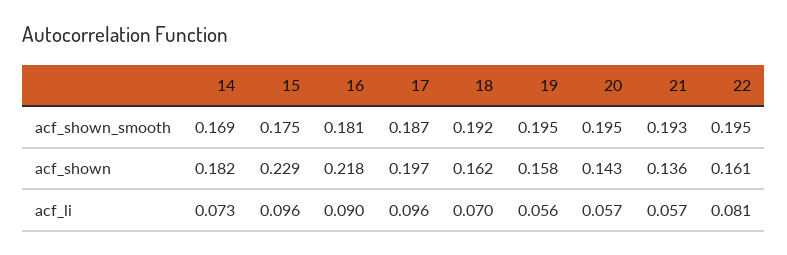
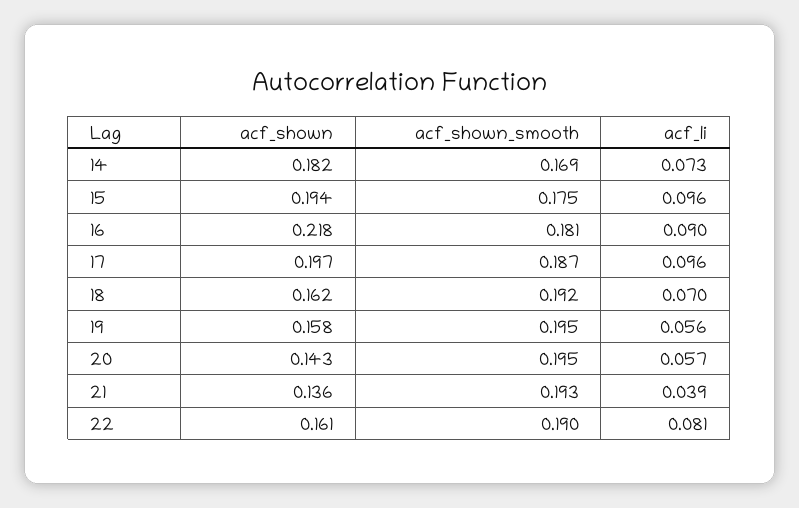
  {
    "14": {
      "acf_shown_smooth": 0.169,
      "acf_shown": 0.182,
      "acf_li": 0.073
    },
    "15": {
      "acf_shown_smooth": 0.175,
-     "acf_shown": 0.229,
+     "acf_shown": 0.194,
      "acf_li": 0.096
    },
    "16": {
      "acf_shown_smooth": 0.181,
      "acf_shown": 0.218,
      "acf_li": 0.09
    },
    "17": {
      "acf_shown_smooth": 0.187,
      "acf_shown": 0.197,
      "acf_li": 0.096
    },
    "18": {
      "acf_shown_smooth": 0.192,
      "acf_shown": 0.162,
      "acf_li": 0.07
    },
    "19": {
      "acf_shown_smooth": 0.195,
      "acf_shown": 0.158,
      "acf_li": 0.056
    },
    "20": {
      "acf_shown_smooth": 0.195,
      "acf_shown": 0.143,
      "acf_li": 0.057
    },
    "21": {
      "acf_shown_smooth": 0.193,
      "acf_shown": 0.136,
-     "acf_li": 0.057
+     "acf_li": 0.039
    },
    "22": {
-     "acf_shown_smooth": 0.195,
+     "acf_shown_smooth": 0.19,
      "acf_shown": 0.161,
      "acf_li": 0.081
    }
  }

